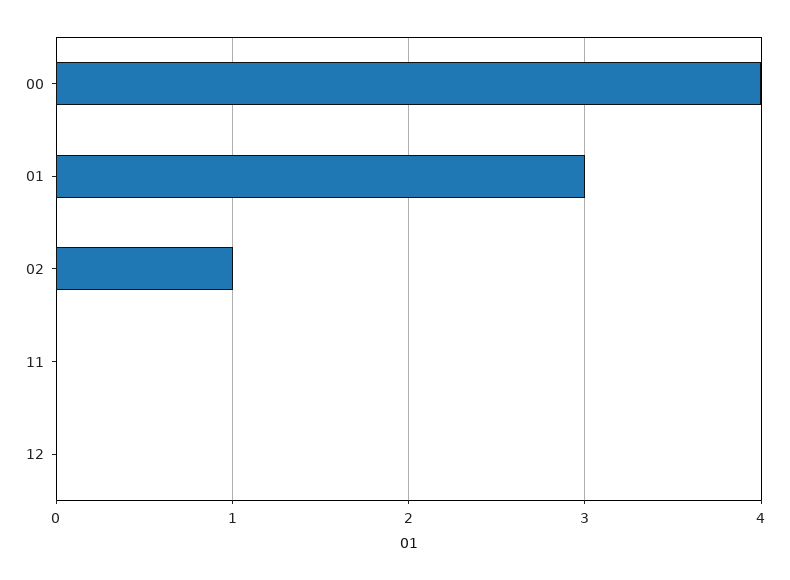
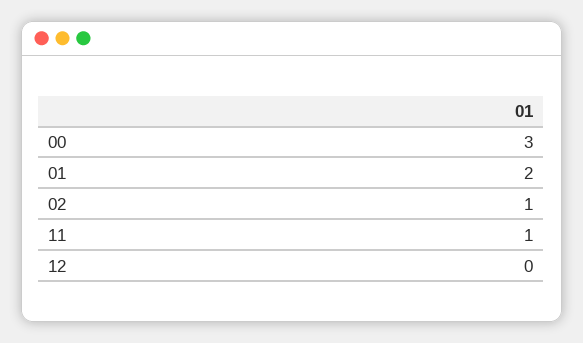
  {
-   "00": 4,
+   "00": 3,
-   "01": 3,
+   "01": 2,
    "02": 1,
-   "11": 0,
+   "11": 1,
    "12": 0
  }

